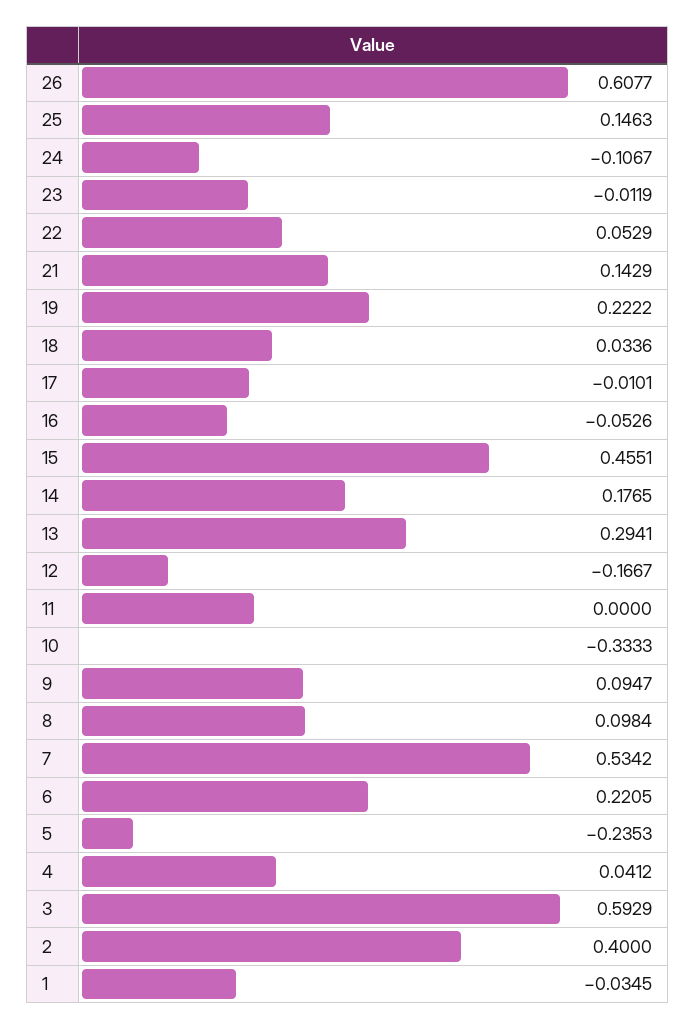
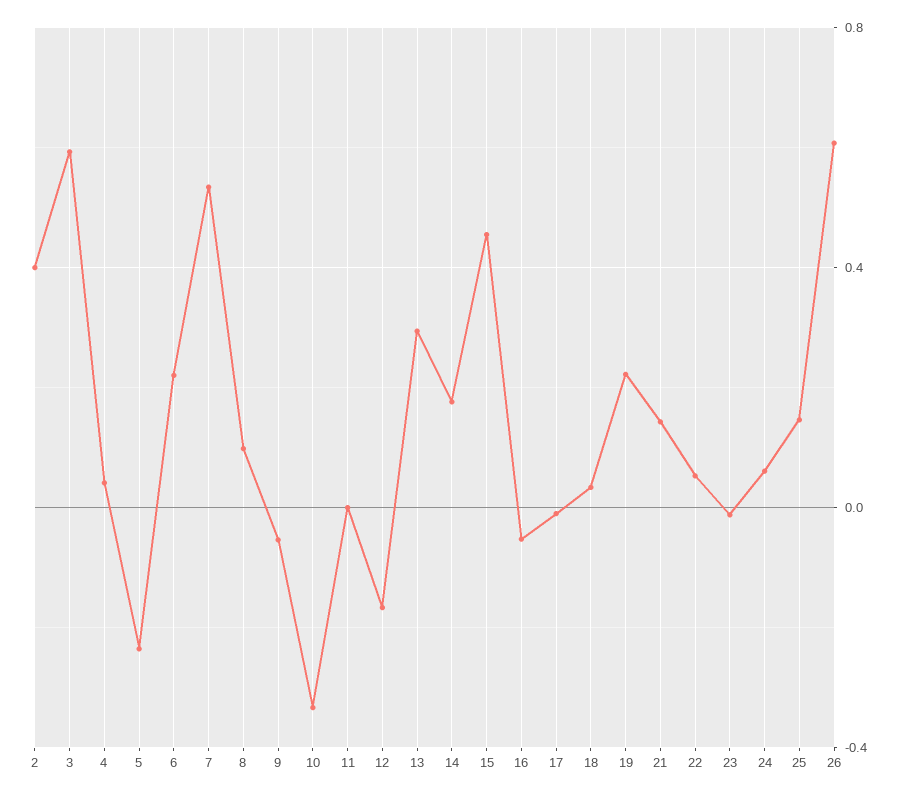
  {
    "26": 0.6077,
    "25": 0.1463,
-   "24": -0.1067,
+   "24": 0.05,
    "23": -0.0119,
    "22": 0.0529,
    "21": 0.1429,
    "19": 0.2222,
    "18": 0.0336,
    "17": -0.0101,
    "16": -0.0526,
    "15": 0.4551,
    "14": 0.1765,
    "13": 0.2941,
    "12": -0.1667,
    "11": 0,
    "10": -0.3333,
-   "9": 0.0947,
+   "9": -0.05,
    "8": 0.0984,
    "7": 0.5342,
    "6": 0.2205,
    "5": -0.2353,
    "4": 0.0412,
    "3": 0.5929,
-   "2": 0.4,
+   "2": 0.4
-   "1": -0.0345
  }

